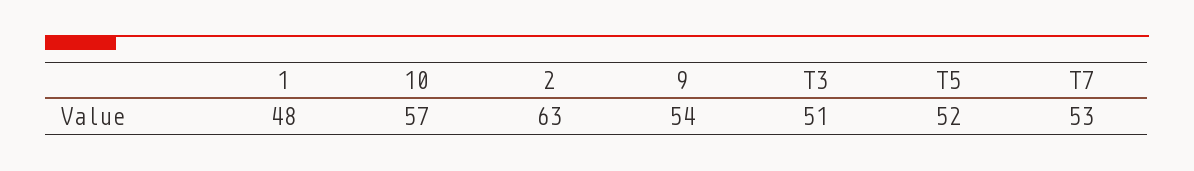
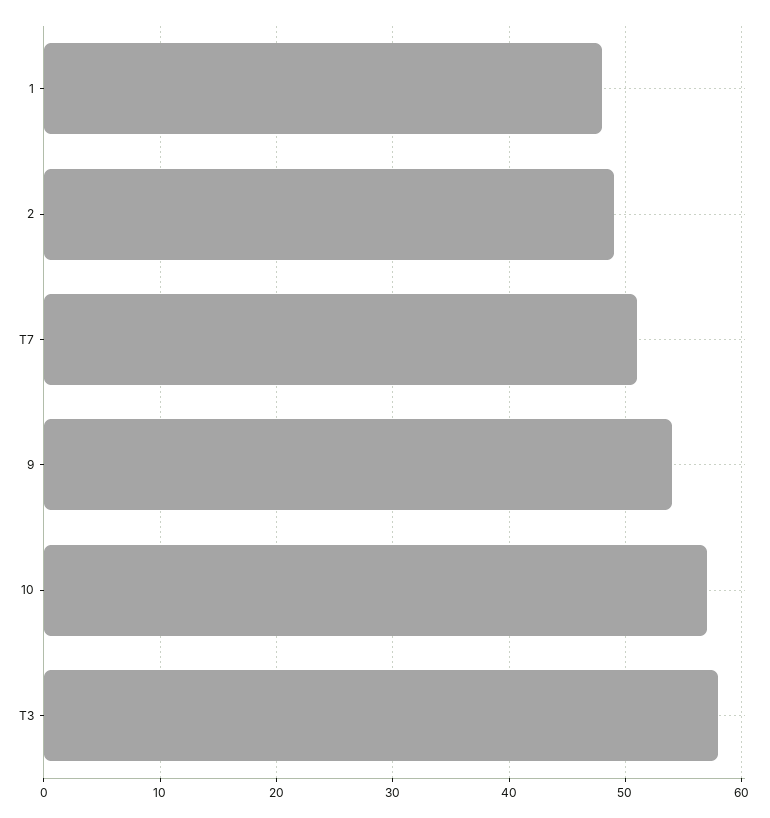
  {
    "1": 48,
    "10": 57,
-   "2": 63,
+   "2": 49,
    "9": 54,
-   "T3": 51,
+   "T3": 58,
-   "T5": 52,
-   "T7": 53
+   "T7": 51
  }

